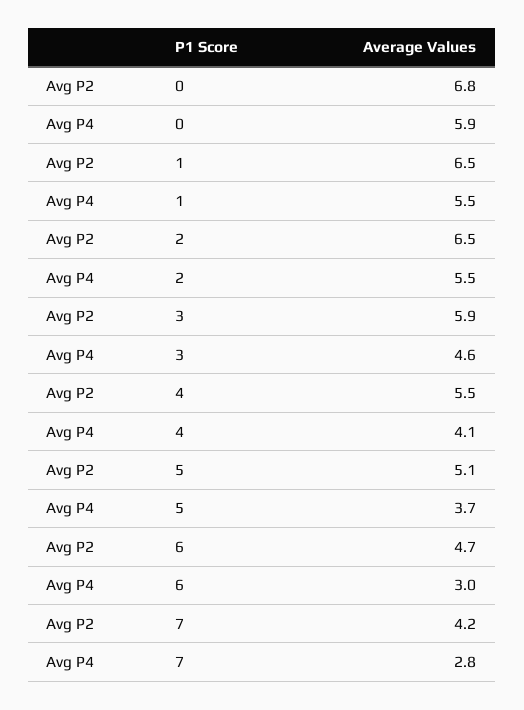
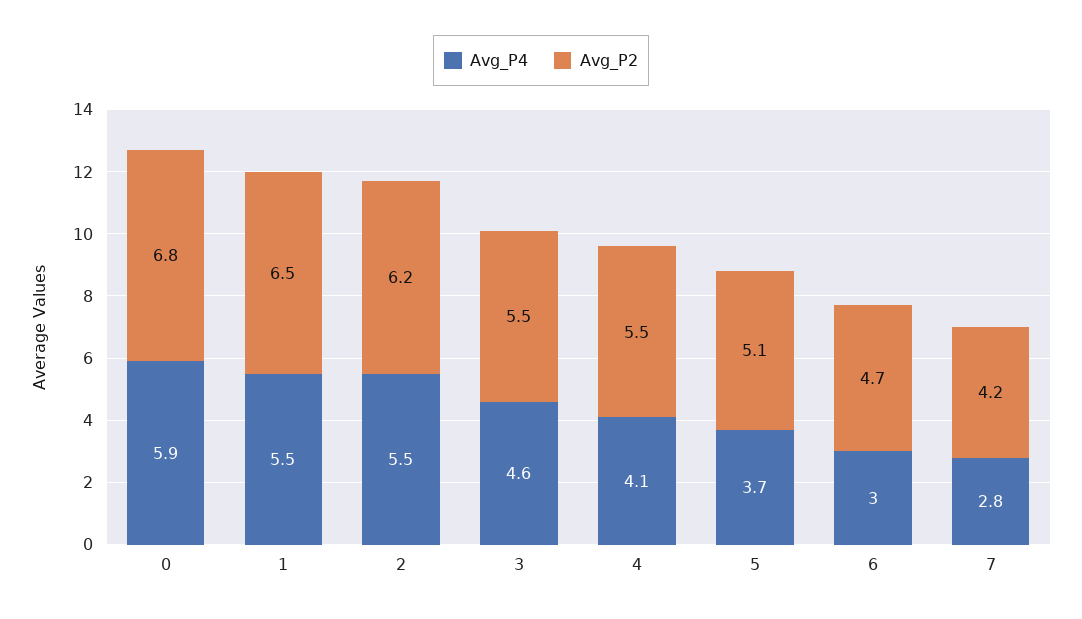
  {
    "Avg P2": {
      "0": 6.8,
      "1": 6.5,
-     "2": 6.5,
+     "2": 6.2,
-     "3": 5.9,
+     "3": 5.5,
      "4": 5.5,
      "5": 5.1,
      "6": 4.7,
      "7": 4.2
    },
    "Avg P4": {
      "0": 5.9,
      "1": 5.5,
      "2": 5.5,
      "3": 4.6,
      "4": 4.1,
      "5": 3.7,
      "6": 3,
      "7": 2.8
    }
  }

